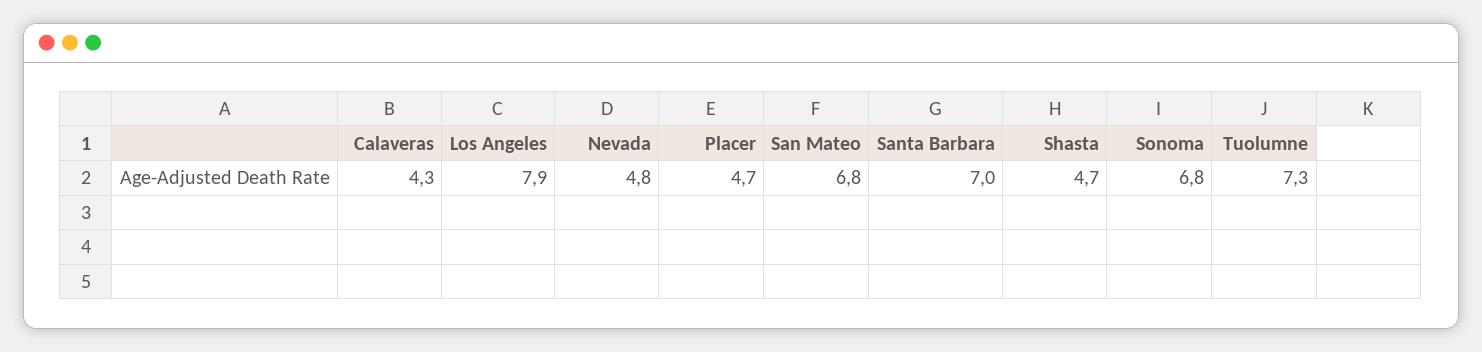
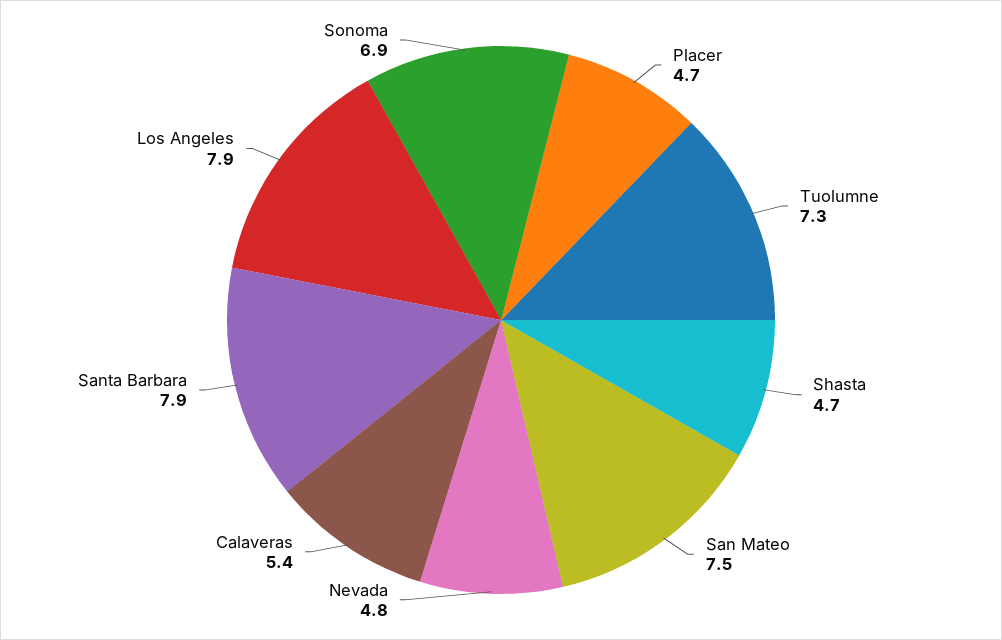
  {
-   "Calaveras": 4.3,
+   "Calaveras": 5.4,
    "Los Angeles": 7.9,
    "Nevada": 4.8,
    "Placer": 4.7,
-   "San Mateo": 6.8,
+   "San Mateo": 7.5,
-   "Santa Barbara": 7,
+   "Santa Barbara": 7.9,
    "Shasta": 4.7,
-   "Sonoma": 6.8,
+   "Sonoma": 6.9,
    "Tuolumne": 7.3
  }

